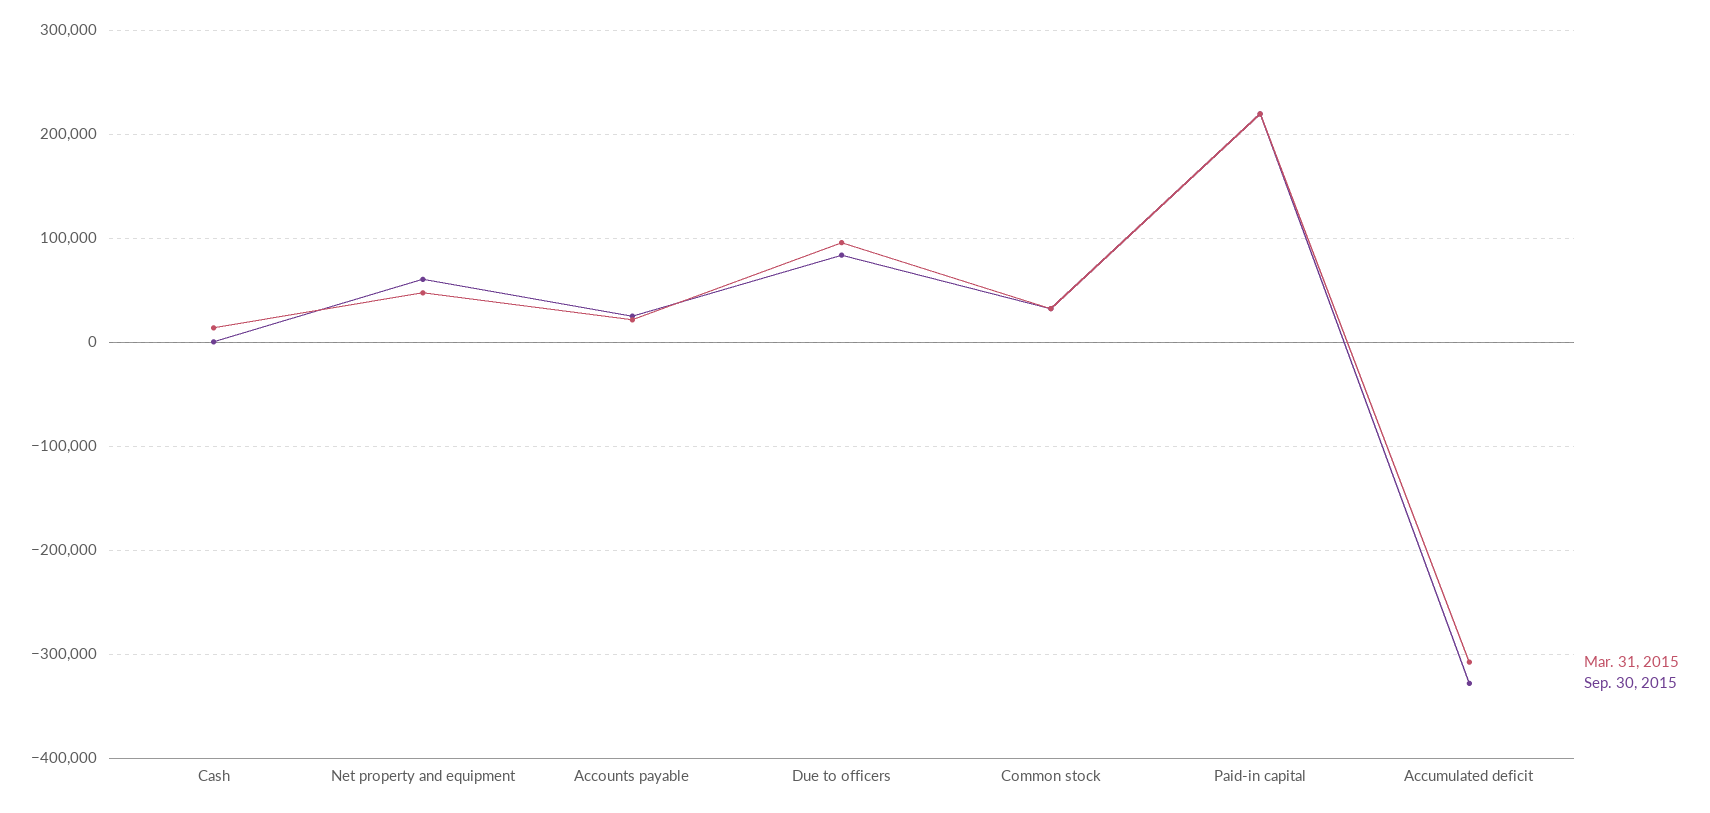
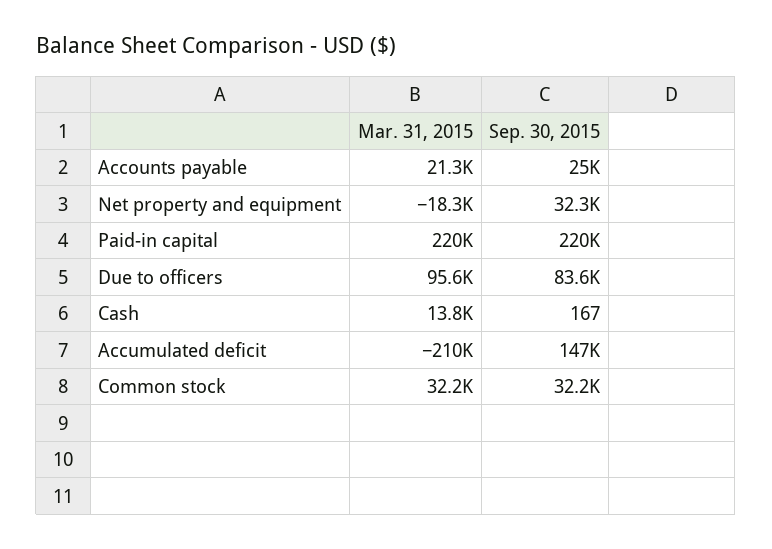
  {
    "Mar. 31, 2015": {
      "Cash": 13800,
-     "Net property and equipment": 50000,
+     "Net property and equipment": -18300,
      "Accounts payable": 21300,
      "Due to officers": 95600,
      "Common stock": 32200,
      "Paid-in capital": 220000,
-     "Accumulated deficit": -310000
+     "Accumulated deficit": -210000
    },
    "Sep. 30, 2015": {
      "Cash": 167,
-     "Net property and equipment": 60000,
+     "Net property and equipment": 32300,
      "Accounts payable": 25000,
      "Due to officers": 83600,
      "Common stock": 32200,
      "Paid-in capital": 220000,
-     "Accumulated deficit": -330000
+     "Accumulated deficit": 147000
    }
  }

